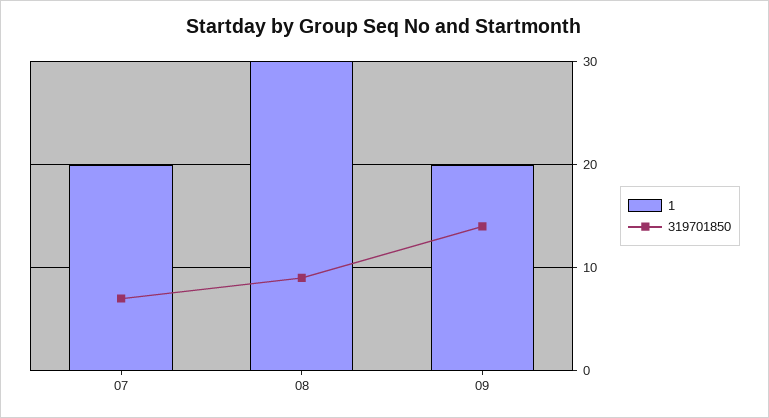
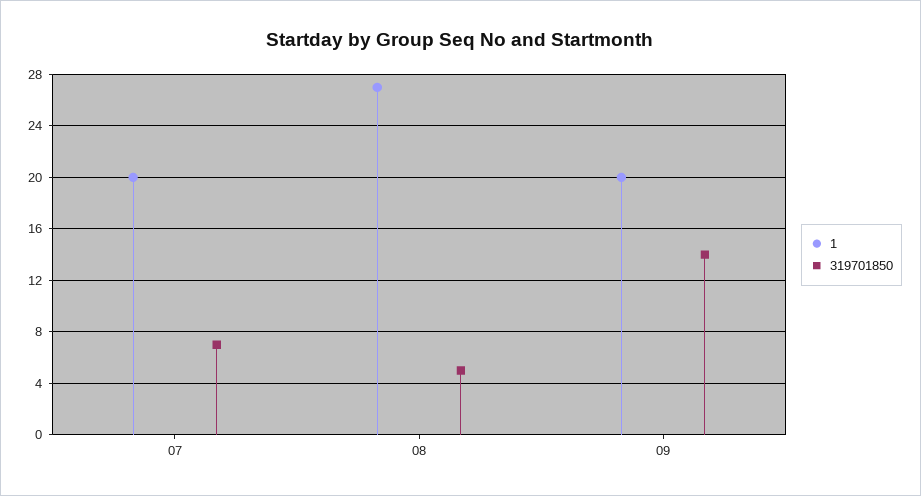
  {
    "1": {
      "07": 20,
-     "08": 30,
+     "08": 27,
      "09": 20
    },
    "319701850": {
      "07": 7,
-     "08": 9,
+     "08": 5,
      "09": 14
    }
  }

